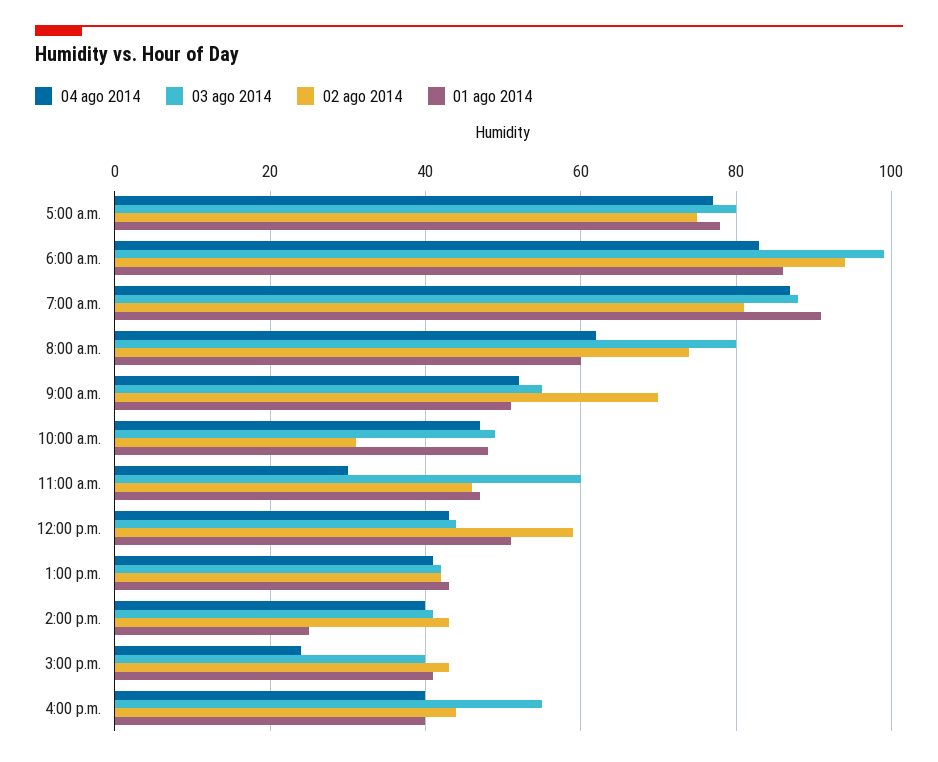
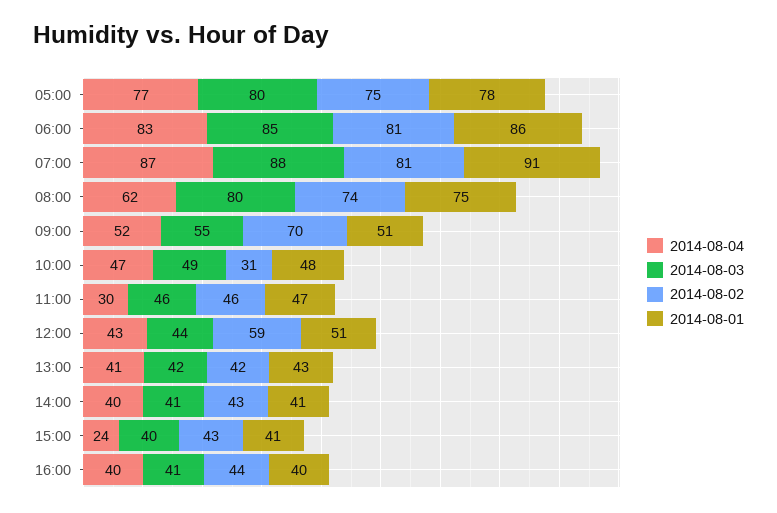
  {
    "04 ago 2014": {
      "5:00 a.m.": 77,
      "6:00 a.m.": 83,
      "7:00 a.m.": 87,
      "8:00 a.m.": 62,
      "9:00 a.m.": 52,
      "10:00 a.m.": 47,
      "11:00 a.m.": 30,
      "12:00 p.m.": 43,
      "1:00 p.m.": 41,
      "2:00 p.m.": 40,
      "3:00 p.m.": 24,
      "4:00 p.m.": 40
    },
    "03 ago 2014": {
      "5:00 a.m.": 80,
-     "6:00 a.m.": 100,
+     "6:00 a.m.": 85,
      "7:00 a.m.": 88,
      "8:00 a.m.": 80,
      "9:00 a.m.": 55,
      "10:00 a.m.": 49,
-     "11:00 a.m.": 60,
+     "11:00 a.m.": 46,
      "12:00 p.m.": 44,
      "1:00 p.m.": 42,
      "2:00 p.m.": 41,
      "3:00 p.m.": 40,
-     "4:00 p.m.": 55
+     "4:00 p.m.": 41
    },
    "02 ago 2014": {
      "5:00 a.m.": 75,
-     "6:00 a.m.": 95,
+     "6:00 a.m.": 81,
      "7:00 a.m.": 81,
      "8:00 a.m.": 74,
      "9:00 a.m.": 70,
      "10:00 a.m.": 31,
      "11:00 a.m.": 46,
      "12:00 p.m.": 59,
      "1:00 p.m.": 42,
      "2:00 p.m.": 43,
      "3:00 p.m.": 43,
      "4:00 p.m.": 44
    },
    "01 ago 2014": {
      "5:00 a.m.": 78,
      "6:00 a.m.": 86,
      "7:00 a.m.": 91,
-     "8:00 a.m.": 60,
+     "8:00 a.m.": 75,
      "9:00 a.m.": 51,
      "10:00 a.m.": 48,
      "11:00 a.m.": 47,
      "12:00 p.m.": 51,
      "1:00 p.m.": 43,
-     "2:00 p.m.": 25,
+     "2:00 p.m.": 41,
      "3:00 p.m.": 41,
      "4:00 p.m.": 40
    }
  }

